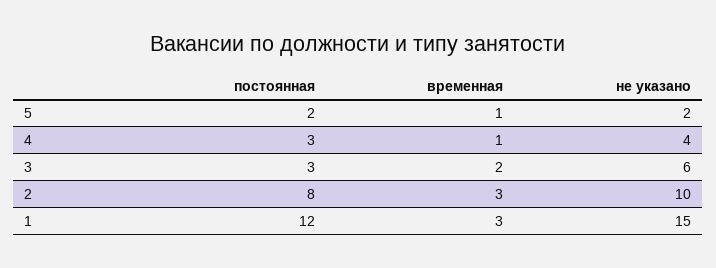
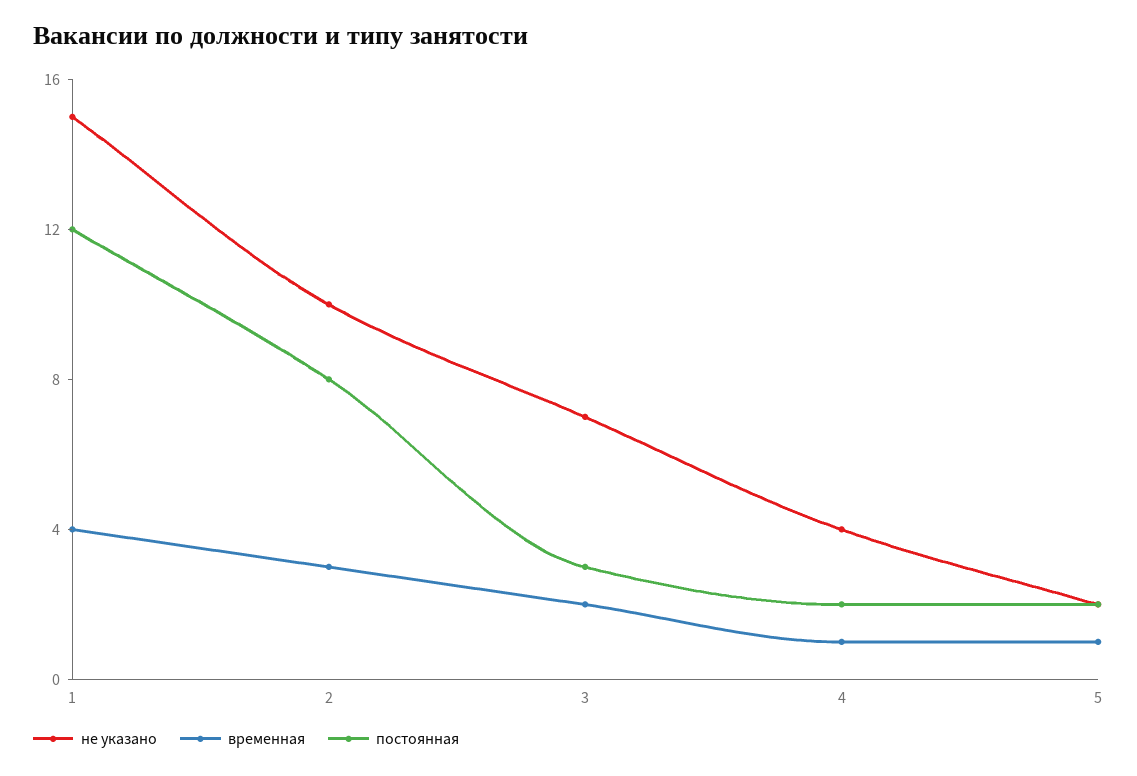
  {
    "постоянная": {
      "5": 2,
-     "4": 3,
+     "4": 2,
      "3": 3,
      "2": 8,
      "1": 12
    },
    "временная": {
      "5": 1,
      "4": 1,
      "3": 2,
      "2": 3,
-     "1": 3
+     "1": 4
    },
    "не указано": {
      "5": 2,
      "4": 4,
-     "3": 6,
+     "3": 7,
      "2": 10,
      "1": 15
    }
  }

